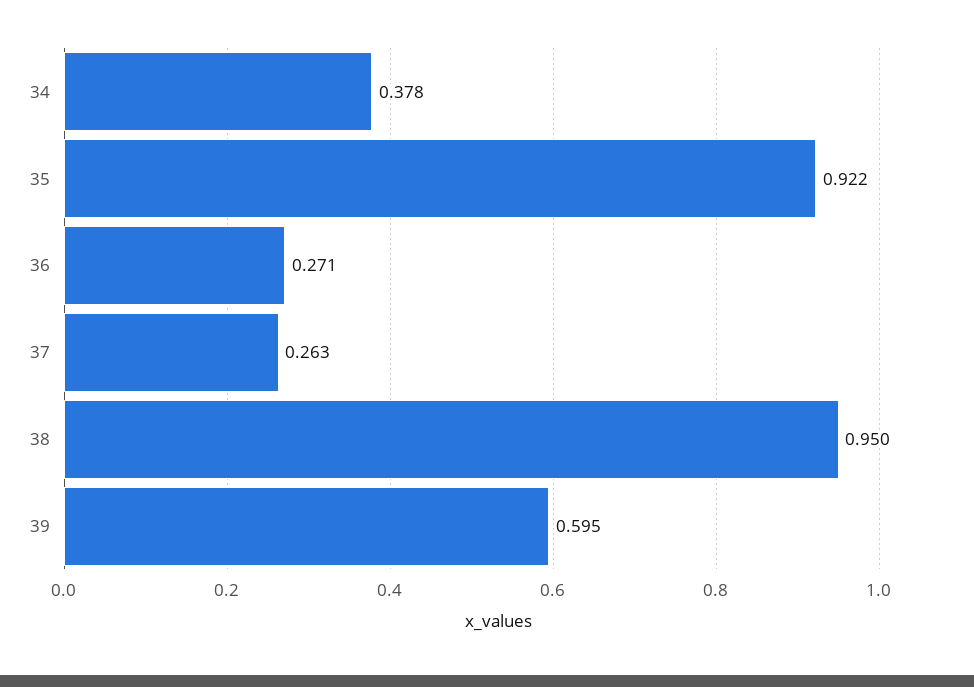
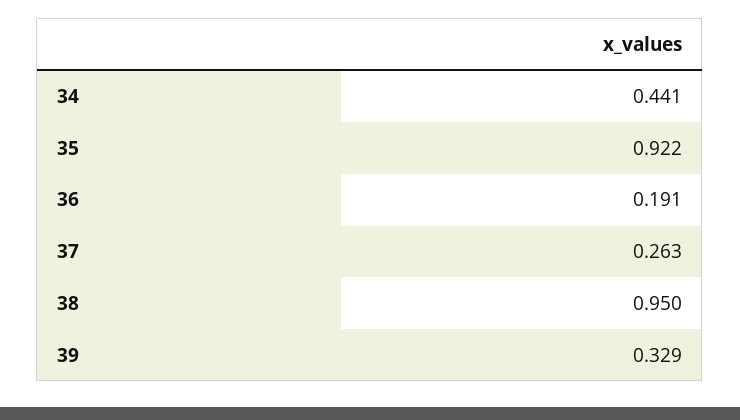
  {
-   "34": 0.378,
+   "34": 0.441,
    "35": 0.922,
-   "36": 0.271,
+   "36": 0.191,
    "37": 0.263,
    "38": 0.95,
-   "39": 0.595
+   "39": 0.329
  }

